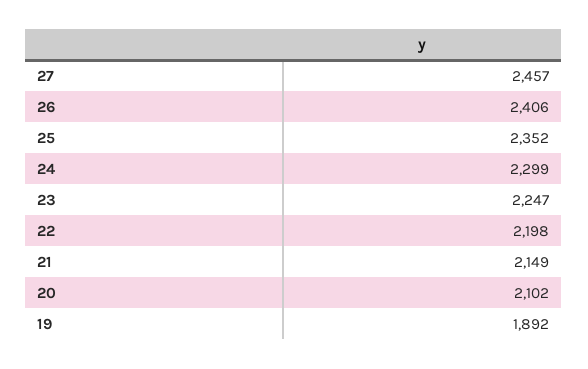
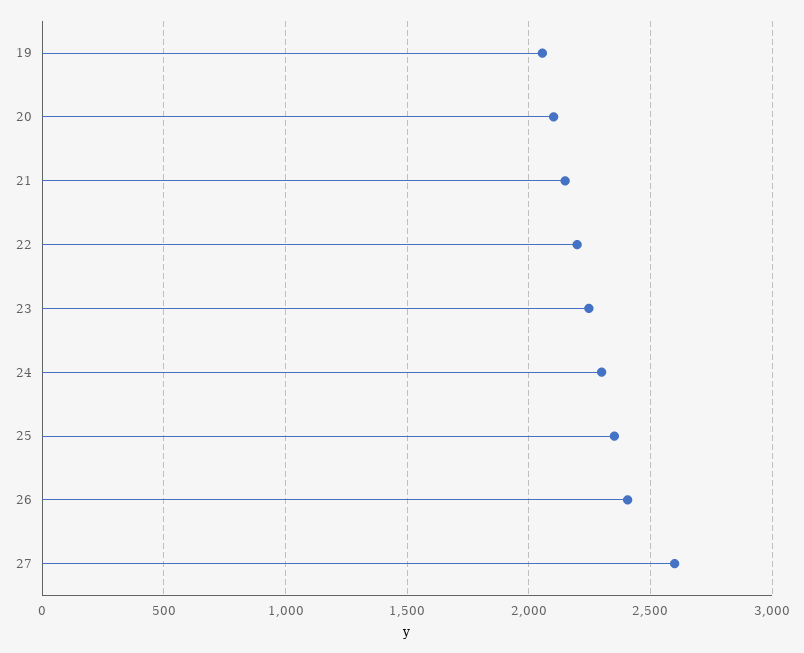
  {
-   "27": 2457,
+   "27": 2600,
    "26": 2406,
    "25": 2352,
    "24": 2299,
    "23": 2247,
    "22": 2198,
    "21": 2149,
    "20": 2102,
-   "19": 1892
+   "19": 2050
  }

